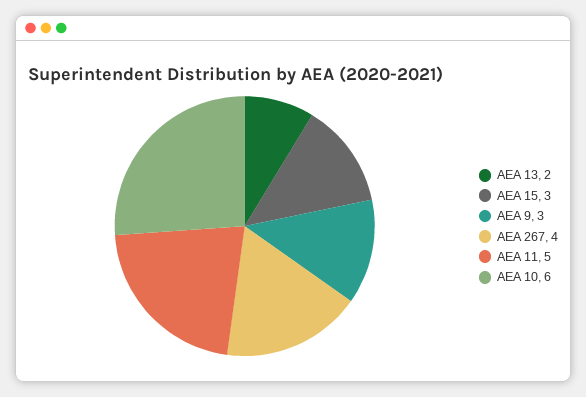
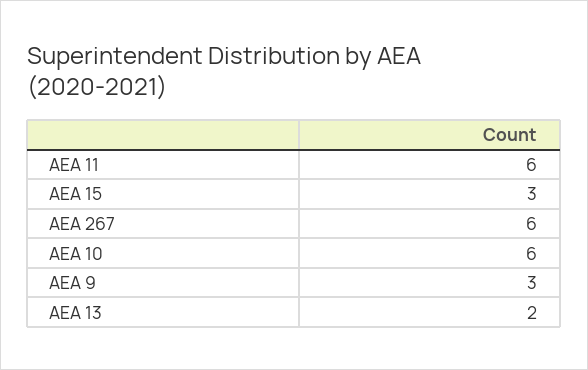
  {
    "AEA 13": 2,
    "AEA 15": 3,
    "AEA 9": 3,
-   "AEA 267": 4,
+   "AEA 267": 6,
-   "AEA 11": 5,
+   "AEA 11": 6,
    "AEA 10": 6
  }

